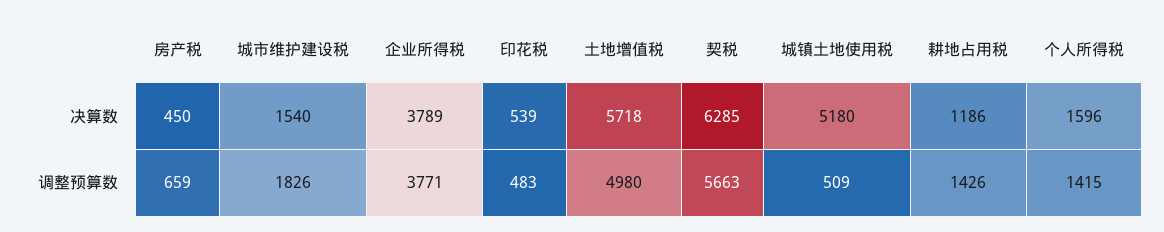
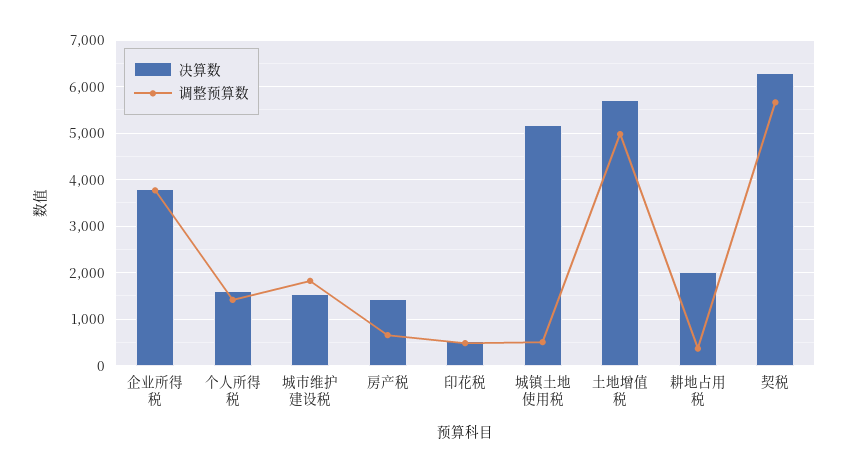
  {
    "决算数": {
-     "房产税": 450,
+     "房产税": 1400,
      "城市维护建设税": 1540,
      "企业所得税": 3789,
      "印花税": 539,
      "土地增值税": 5718,
      "契税": 6285,
      "城镇土地使用税": 5180,
-     "耕地占用税": 1186,
+     "耕地占用税": 2000,
      "个人所得税": 1596
    },
    "调整预算数": {
      "房产税": 659,
      "城市维护建设税": 1826,
      "企业所得税": 3771,
      "印花税": 483,
      "土地增值税": 4980,
      "契税": 5663,
      "城镇土地使用税": 509,
-     "耕地占用税": 1426,
+     "耕地占用税": 400,
      "个人所得税": 1415
    }
  }

